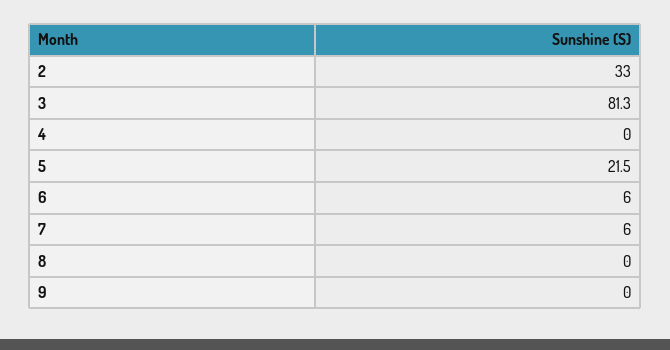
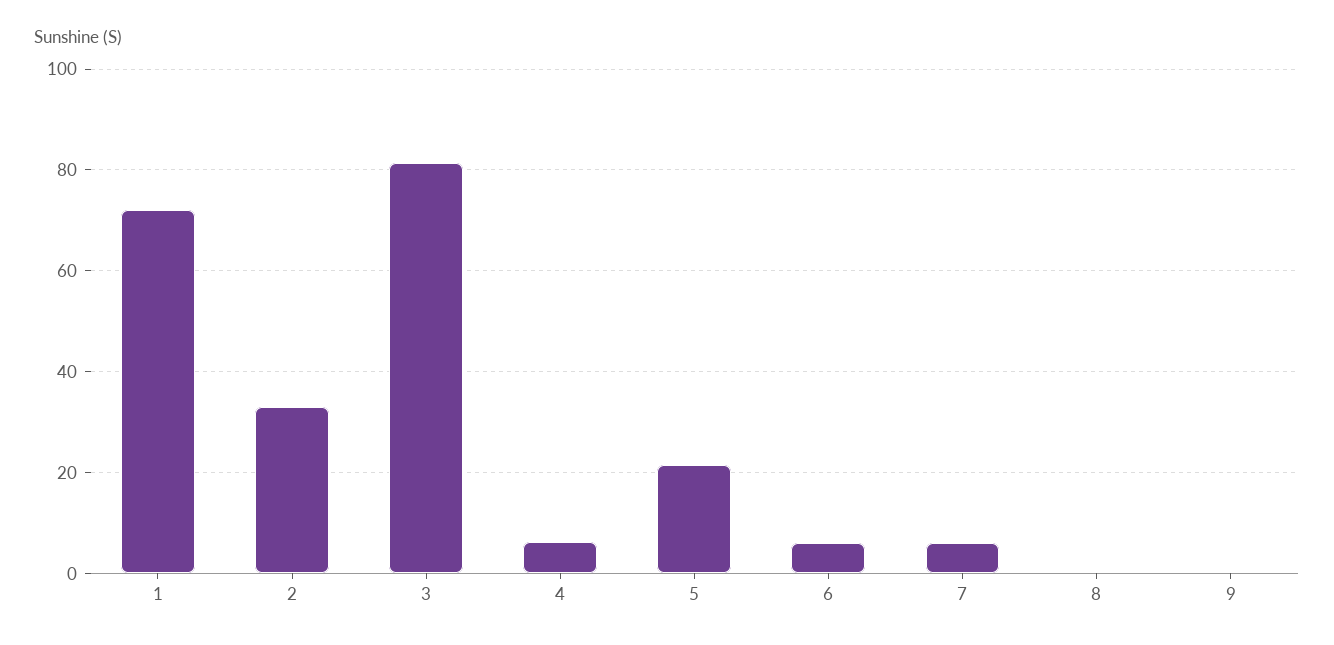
  {
    "2": 33,
    "3": 81.3,
-   "4": 0,
+   "4": 6,
    "5": 21.5,
    "6": 6,
    "7": 6,
    "8": 0,
-   "9": 0
+   "9": 0,
+   "1": 72
  }

